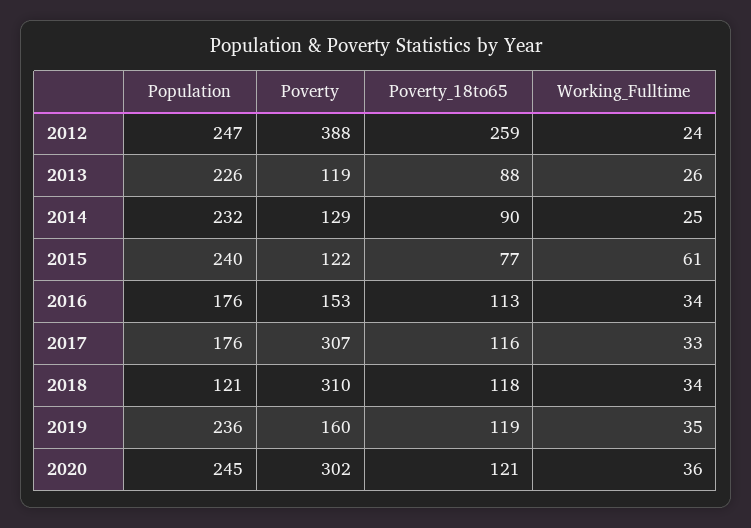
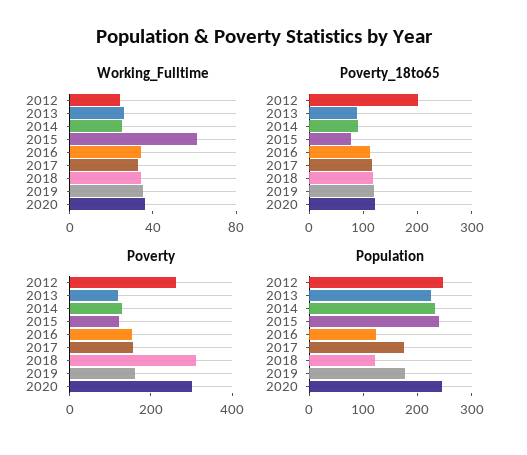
  {
    "Population": {
      "2012": 247,
      "2013": 226,
      "2014": 232,
      "2015": 240,
-     "2016": 176,
+     "2016": 120,
      "2017": 176,
      "2018": 121,
-     "2019": 236,
+     "2019": 180,
      "2020": 245
    },
    "Poverty": {
-     "2012": 388,
+     "2012": 250,
      "2013": 119,
      "2014": 129,
      "2015": 122,
      "2016": 153,
-     "2017": 307,
+     "2017": 150,
      "2018": 310,
      "2019": 160,
      "2020": 302
    },
    "Poverty_18to65": {
-     "2012": 259,
+     "2012": 200,
      "2013": 88,
      "2014": 90,
      "2015": 77,
      "2016": 113,
      "2017": 116,
      "2018": 118,
      "2019": 119,
      "2020": 121
    },
    "Working_Fulltime": {
      "2012": 24,
      "2013": 26,
      "2014": 25,
      "2015": 61,
      "2016": 34,
      "2017": 33,
      "2018": 34,
      "2019": 35,
      "2020": 36
    }
  }

